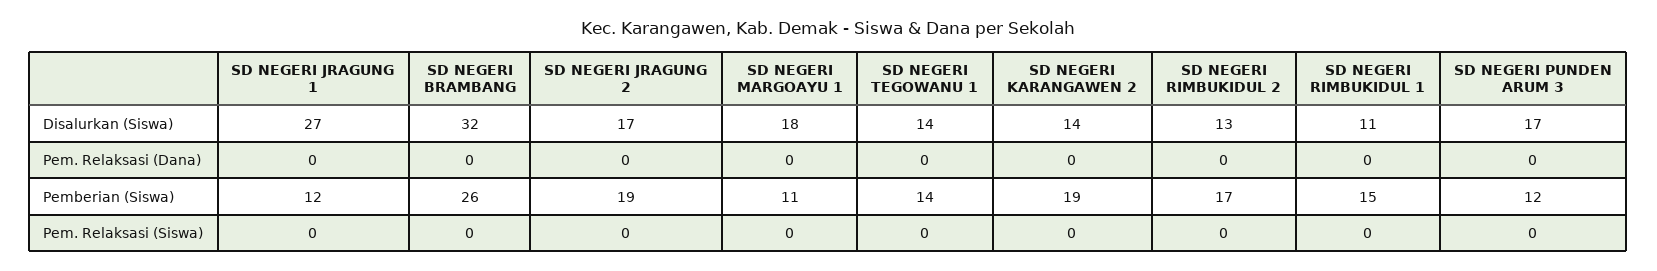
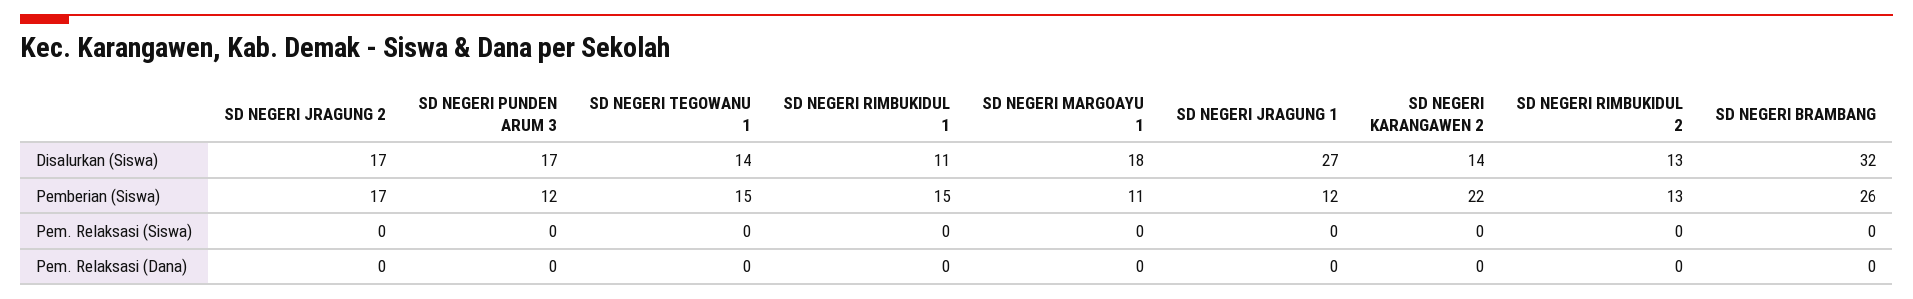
  {
    "SD NEGERI JRAGUNG 1": {
      "Disalurkan (Siswa)": 27,
      "Pem. Relaksasi (Dana)": 0,
      "Pemberian (Siswa)": 12,
      "Pem. Relaksasi (Siswa)": 0
    },
    "SD NEGERI BRAMBANG": {
      "Disalurkan (Siswa)": 32,
      "Pem. Relaksasi (Dana)": 0,
      "Pemberian (Siswa)": 26,
      "Pem. Relaksasi (Siswa)": 0
    },
    "SD NEGERI JRAGUNG 2": {
      "Disalurkan (Siswa)": 17,
      "Pem. Relaksasi (Dana)": 0,
-     "Pemberian (Siswa)": 19,
+     "Pemberian (Siswa)": 17,
      "Pem. Relaksasi (Siswa)": 0
    },
    "SD NEGERI MARGOAYU 1": {
      "Disalurkan (Siswa)": 18,
      "Pem. Relaksasi (Dana)": 0,
      "Pemberian (Siswa)": 11,
      "Pem. Relaksasi (Siswa)": 0
    },
    "SD NEGERI TEGOWANU 1": {
      "Disalurkan (Siswa)": 14,
      "Pem. Relaksasi (Dana)": 0,
-     "Pemberian (Siswa)": 14,
+     "Pemberian (Siswa)": 15,
      "Pem. Relaksasi (Siswa)": 0
    },
    "SD NEGERI KARANGAWEN 2": {
      "Disalurkan (Siswa)": 14,
      "Pem. Relaksasi (Dana)": 0,
-     "Pemberian (Siswa)": 19,
+     "Pemberian (Siswa)": 22,
      "Pem. Relaksasi (Siswa)": 0
    },
    "SD NEGERI RIMBUKIDUL 2": {
      "Disalurkan (Siswa)": 13,
      "Pem. Relaksasi (Dana)": 0,
-     "Pemberian (Siswa)": 17,
+     "Pemberian (Siswa)": 13,
      "Pem. Relaksasi (Siswa)": 0
    },
    "SD NEGERI RIMBUKIDUL 1": {
      "Disalurkan (Siswa)": 11,
      "Pem. Relaksasi (Dana)": 0,
      "Pemberian (Siswa)": 15,
      "Pem. Relaksasi (Siswa)": 0
    },
    "SD NEGERI PUNDEN ARUM 3": {
      "Disalurkan (Siswa)": 17,
      "Pem. Relaksasi (Dana)": 0,
      "Pemberian (Siswa)": 12,
      "Pem. Relaksasi (Siswa)": 0
    }
  }

